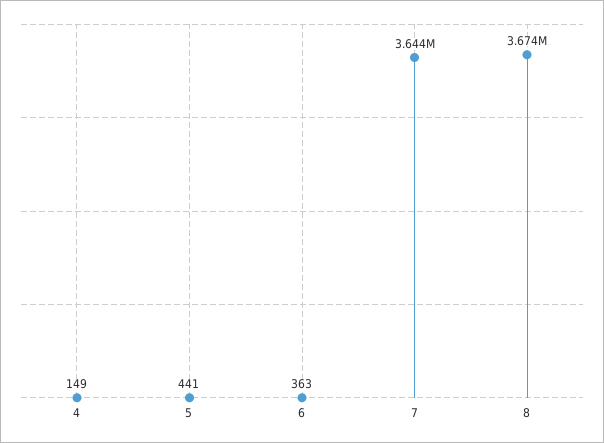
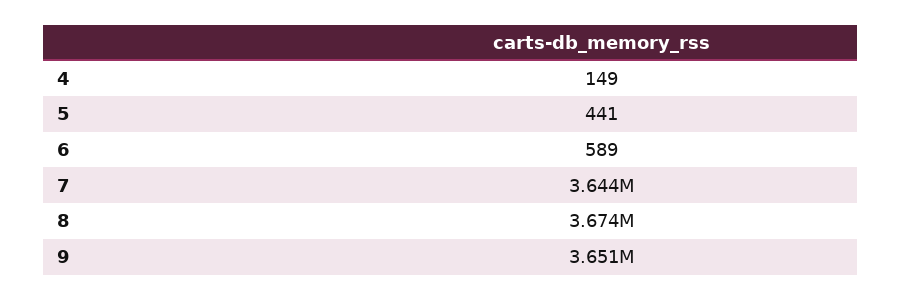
  {
    "4": 149,
    "5": 441,
-   "6": 363,
+   "6": 589,
    "7": 3644000,
-   "8": 3674000
+   "8": 3674000,
+   "9": 3651000
  }

